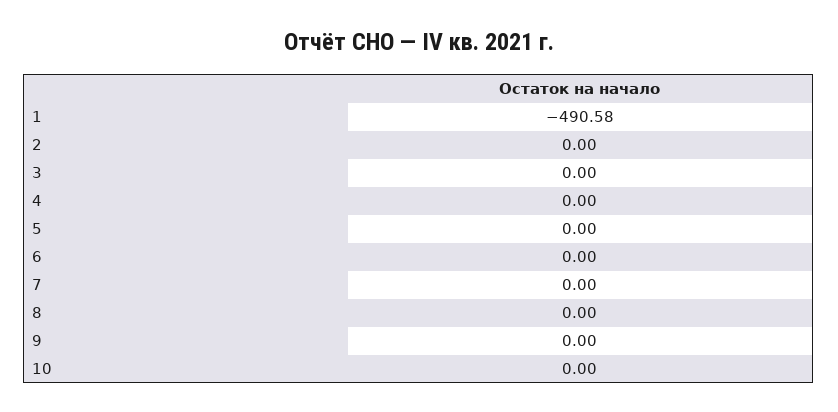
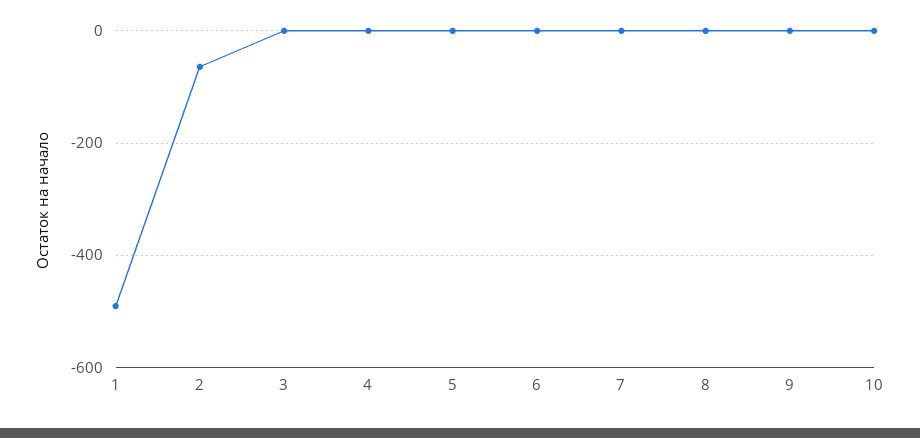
  {
    "1": -490.58,
-   "2": 0,
+   "2": -60,
    "3": 0,
    "4": 0,
    "5": 0,
    "6": 0,
    "7": 0,
    "8": 0,
    "9": 0,
    "10": 0
  }

